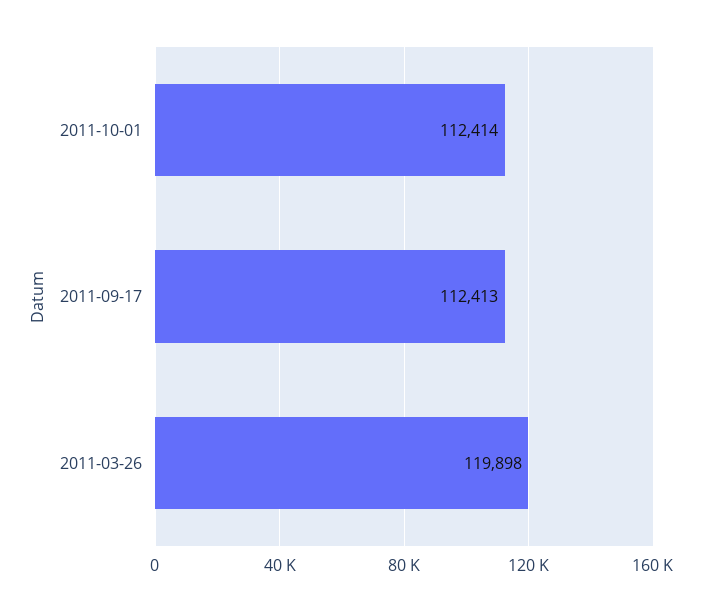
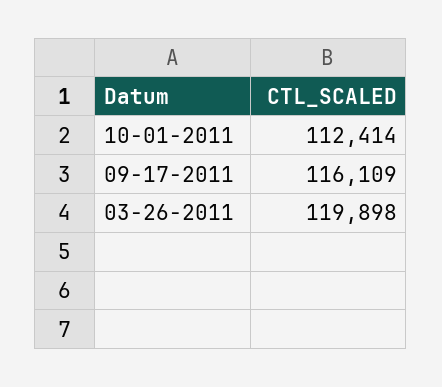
  {
    "2011-10-01": 112414,
-   "2011-09-17": 112413,
+   "2011-09-17": 116109,
    "2011-03-26": 119898
  }

